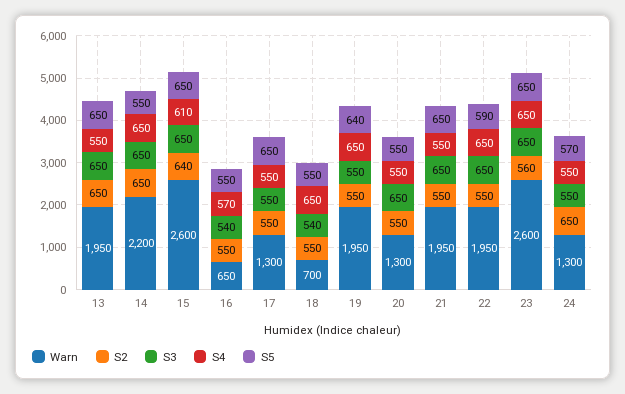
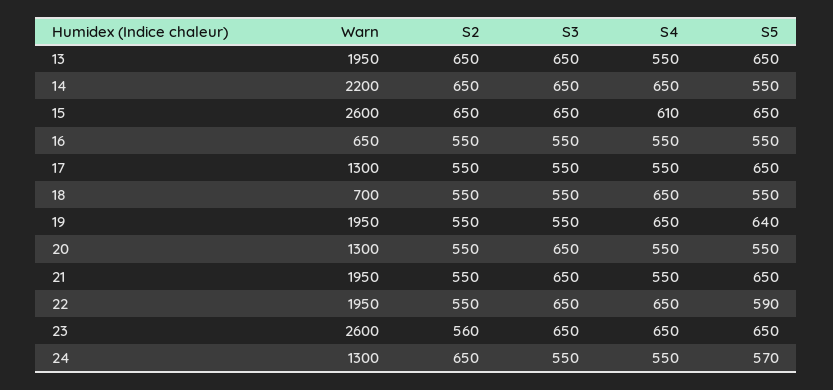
  {
    "Warn": {
      "13": 1950,
      "14": 2200,
      "15": 2600,
      "16": 650,
      "17": 1300,
      "18": 700,
      "19": 1950,
      "20": 1300,
      "21": 1950,
      "22": 1950,
      "23": 2600,
      "24": 1300
    },
    "S2": {
      "13": 650,
      "14": 650,
-     "15": 640,
+     "15": 650,
      "16": 550,
      "17": 550,
      "18": 550,
      "19": 550,
      "20": 550,
      "21": 550,
      "22": 550,
      "23": 560,
      "24": 650
    },
    "S3": {
      "13": 650,
      "14": 650,
      "15": 650,
-     "16": 540,
+     "16": 550,
      "17": 550,
-     "18": 540,
+     "18": 550,
      "19": 550,
      "20": 650,
      "21": 650,
      "22": 650,
      "23": 650,
      "24": 550
    },
    "S4": {
      "13": 550,
      "14": 650,
      "15": 610,
-     "16": 570,
+     "16": 550,
      "17": 550,
      "18": 650,
      "19": 650,
      "20": 550,
      "21": 550,
      "22": 650,
      "23": 650,
      "24": 550
    },
    "S5": {
      "13": 650,
      "14": 550,
      "15": 650,
      "16": 550,
      "17": 650,
      "18": 550,
      "19": 640,
      "20": 550,
      "21": 650,
      "22": 590,
      "23": 650,
      "24": 570
    }
  }

